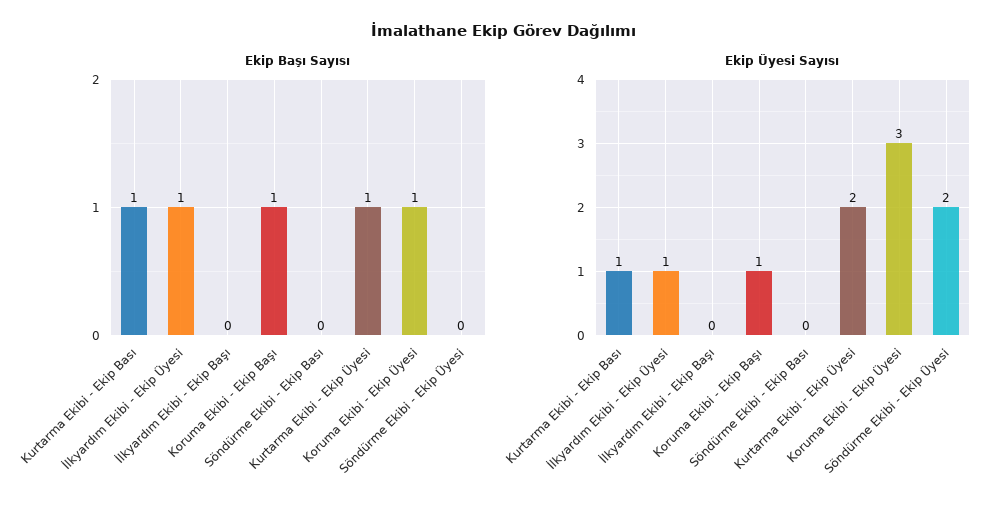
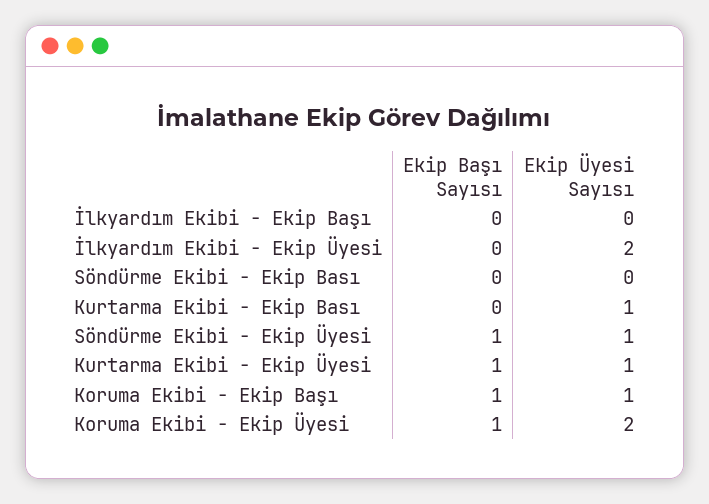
  {
    "Ekip Başı Sayısı": {
-     "Kurtarma Ekibi - Ekip Bası": 1,
+     "Kurtarma Ekibi - Ekip Bası": 0,
-     "İlkyardım Ekibi - Ekip Üyesi": 1,
+     "İlkyardım Ekibi - Ekip Üyesi": 0,
      "İlkyardım Ekibi - Ekip Başı": 0,
      "Koruma Ekibi - Ekip Başı": 1,
      "Söndürme Ekibi - Ekip Bası": 0,
      "Kurtarma Ekibi - Ekip Üyesi": 1,
      "Koruma Ekibi - Ekip Üyesi": 1,
-     "Söndürme Ekibi - Ekip Üyesi": 0
+     "Söndürme Ekibi - Ekip Üyesi": 1
    },
    "Ekip Üyesi Sayısı": {
      "Kurtarma Ekibi - Ekip Bası": 1,
-     "İlkyardım Ekibi - Ekip Üyesi": 1,
+     "İlkyardım Ekibi - Ekip Üyesi": 2,
      "İlkyardım Ekibi - Ekip Başı": 0,
      "Koruma Ekibi - Ekip Başı": 1,
      "Söndürme Ekibi - Ekip Bası": 0,
-     "Kurtarma Ekibi - Ekip Üyesi": 2,
+     "Kurtarma Ekibi - Ekip Üyesi": 1,
-     "Koruma Ekibi - Ekip Üyesi": 3,
+     "Koruma Ekibi - Ekip Üyesi": 2,
-     "Söndürme Ekibi - Ekip Üyesi": 2
+     "Söndürme Ekibi - Ekip Üyesi": 1
    }
  }

